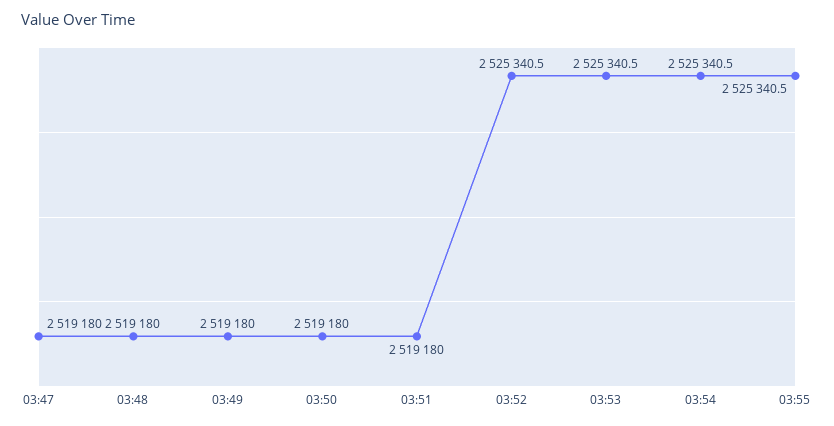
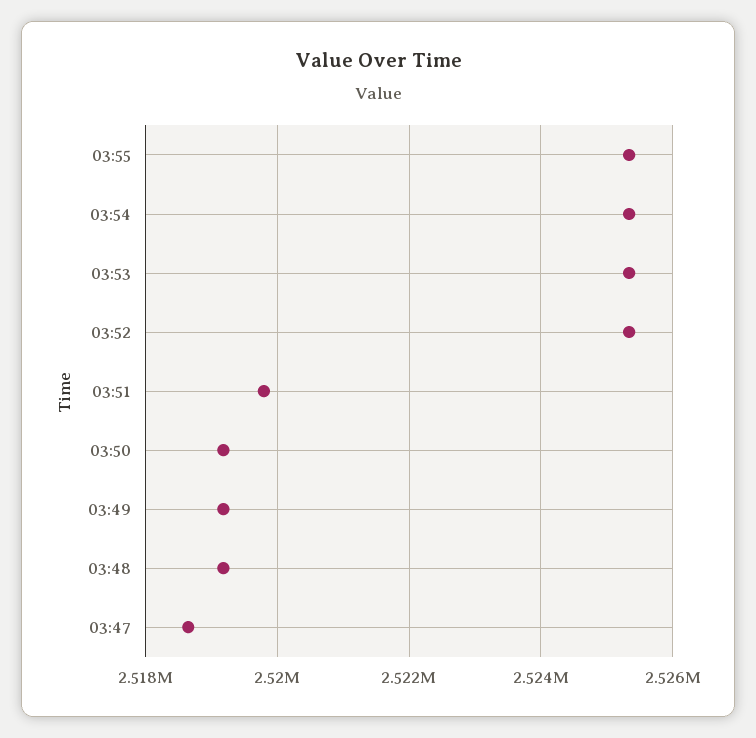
  {
-   "03:47": 2519180,
+   "03:47": 2518600,
    "03:48": 2519180,
    "03:49": 2519180,
    "03:50": 2519180,
-   "03:51": 2519180,
+   "03:51": 2519800,
    "03:52": 2525340.5,
    "03:53": 2525340.5,
    "03:54": 2525340.5,
    "03:55": 2525340.5
  }

